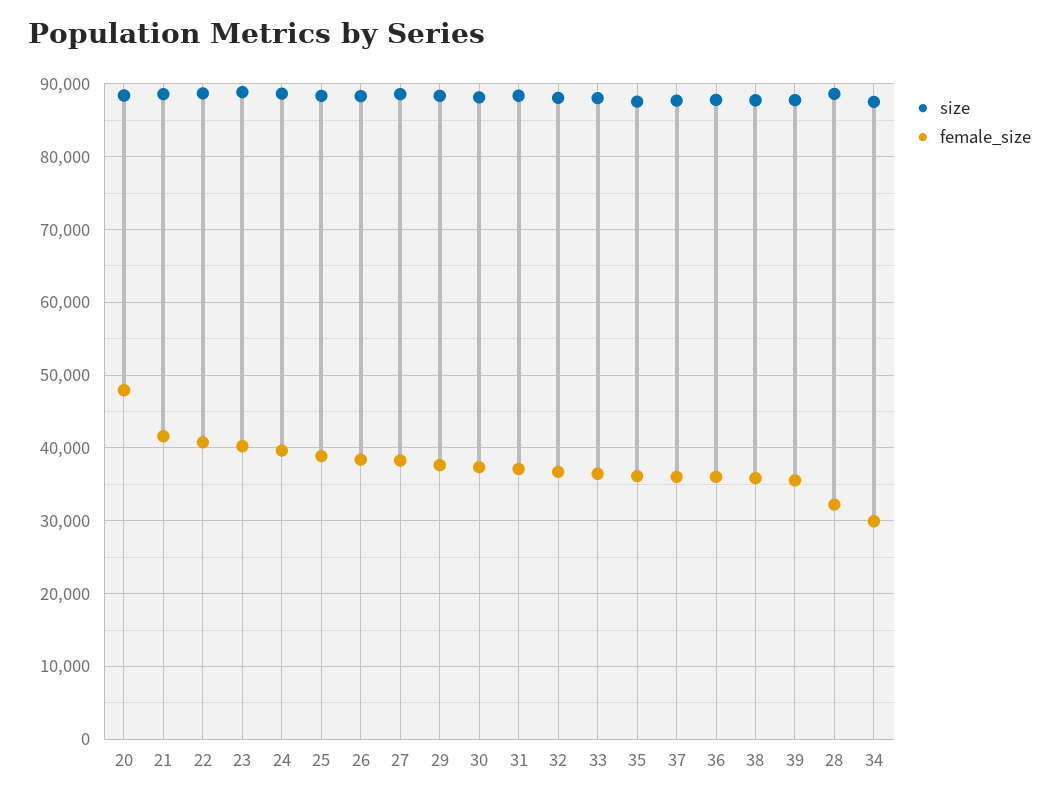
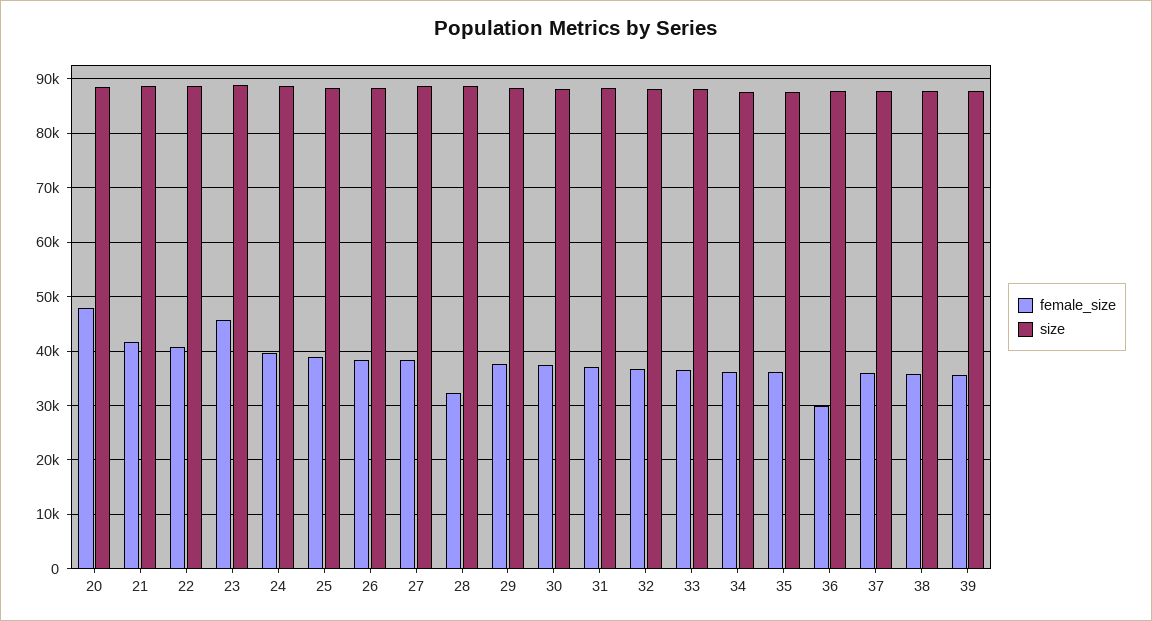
  {
    "size": {
      "20": 88000,
      "21": 89000,
      "22": 89000,
      "23": 89000,
      "24": 89000,
      "25": 88000,
      "26": 88000,
      "27": 89000,
      "29": 88000,
      "30": 88000,
      "31": 88000,
      "32": 88000,
      "33": 88000,
      "35": 88000,
      "37": 88000,
      "36": 88000,
      "38": 88000,
      "39": 88000,
      "28": 89000,
      "34": 88000
    },
    "female_size": {
      "20": 48000,
      "21": 42000,
      "22": 41000,
-     "23": 40000,
+     "23": 46000,
      "24": 40000,
      "25": 39000,
      "26": 38000,
      "27": 38000,
      "29": 38000,
      "30": 37000,
      "31": 37000,
      "32": 37000,
      "33": 36000,
      "35": 36000,
      "37": 36000,
-     "36": 36000,
+     "36": 30000,
      "38": 36000,
      "39": 36000,
      "28": 32000,
-     "34": 30000
+     "34": 36000
    }
  }

